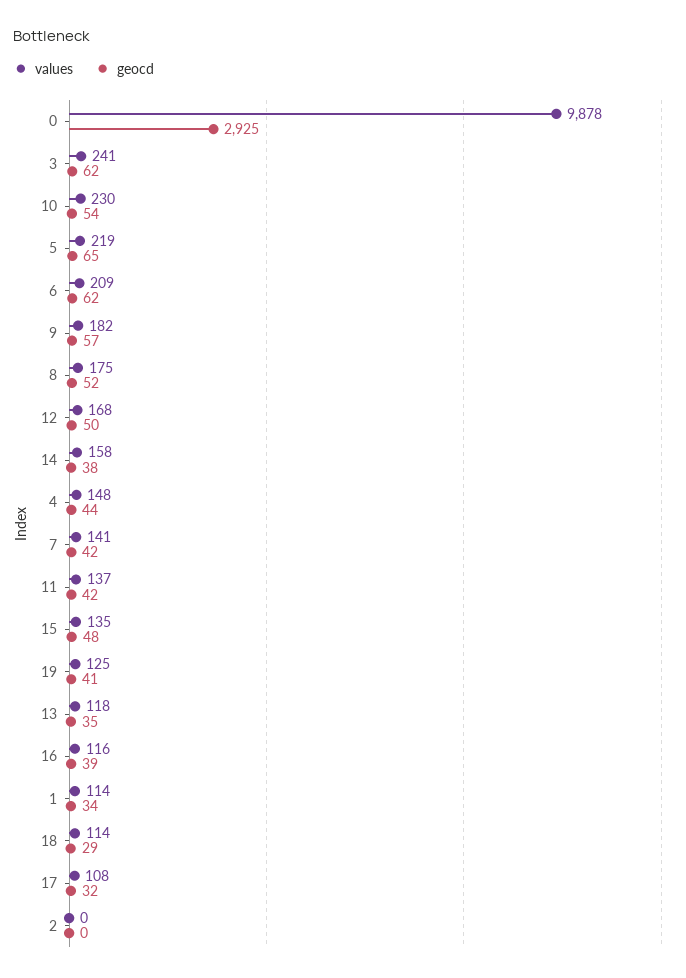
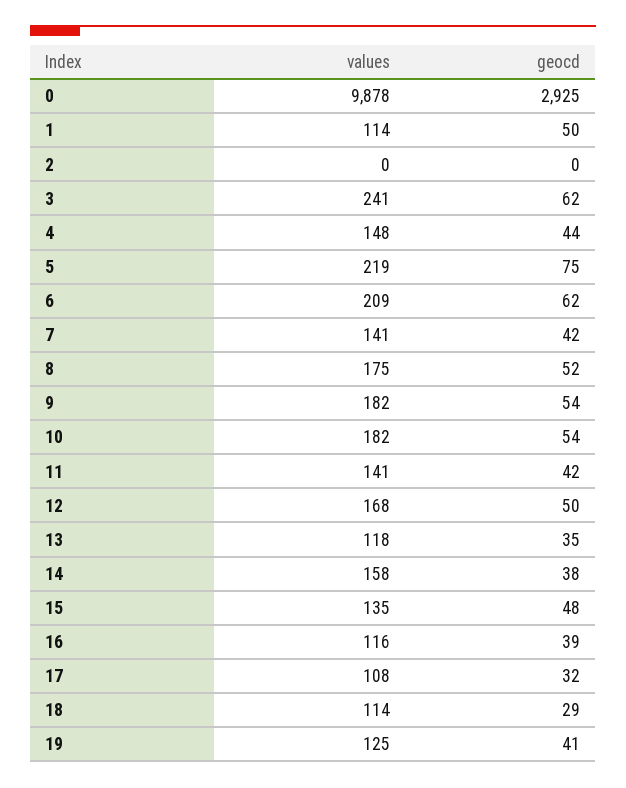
  {
    "values": {
      "0": 9878,
      "3": 241,
-     "10": 230,
+     "10": 182,
      "5": 219,
      "6": 209,
      "9": 182,
      "8": 175,
      "12": 168,
      "14": 158,
      "4": 148,
      "7": 141,
-     "11": 137,
+     "11": 141,
      "15": 135,
      "19": 125,
      "13": 118,
      "16": 116,
      "1": 114,
      "18": 114,
      "17": 108,
      "2": 0
    },
    "geocd": {
      "0": 2925,
      "3": 62,
      "10": 54,
-     "5": 65,
+     "5": 75,
      "6": 62,
-     "9": 57,
+     "9": 54,
      "8": 52,
      "12": 50,
      "14": 38,
      "4": 44,
      "7": 42,
      "11": 42,
      "15": 48,
      "19": 41,
      "13": 35,
      "16": 39,
-     "1": 34,
+     "1": 50,
      "18": 29,
      "17": 32,
      "2": 0
    }
  }

